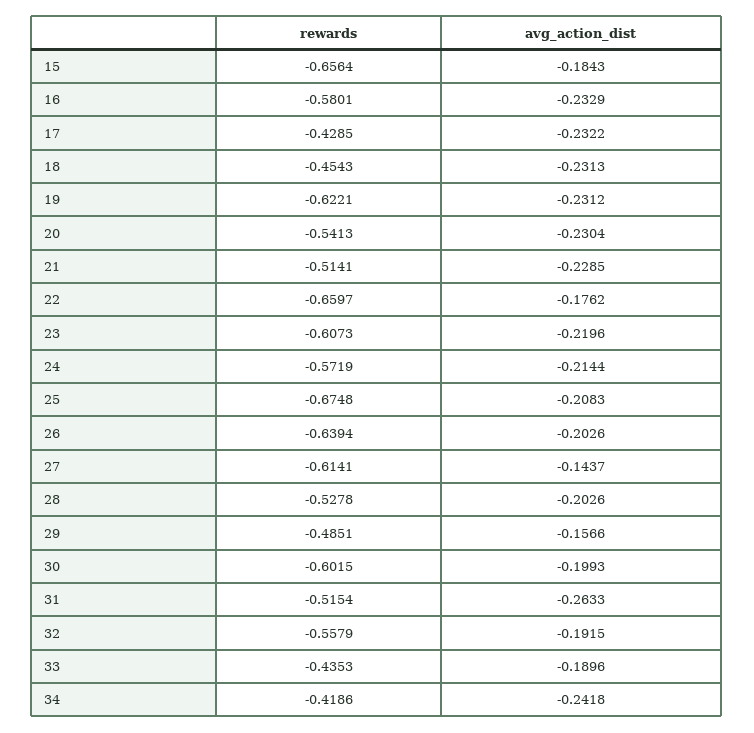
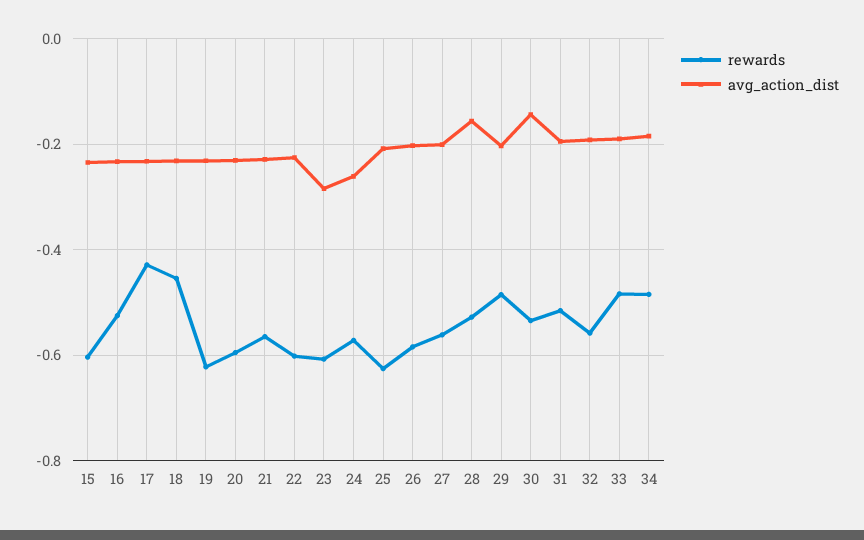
  {
    "rewards": {
-     "15": -0.6564,
+     "15": -0.6,
-     "16": -0.5801,
+     "16": -0.52,
      "17": -0.4285,
      "18": -0.4543,
      "19": -0.6221,
-     "20": -0.5413,
+     "20": -0.6,
-     "21": -0.5141,
+     "21": -0.56,
-     "22": -0.6597,
+     "22": -0.6,
      "23": -0.6073,
      "24": -0.5719,
-     "25": -0.6748,
+     "25": -0.62,
-     "26": -0.6394,
+     "26": -0.58,
-     "27": -0.6141,
+     "27": -0.56,
      "28": -0.5278,
      "29": -0.4851,
-     "30": -0.6015,
+     "30": -0.54,
      "31": -0.5154,
      "32": -0.5579,
-     "33": -0.4353,
+     "33": -0.48,
-     "34": -0.4186
+     "34": -0.48
    },
    "avg_action_dist": {
-     "15": -0.1843,
+     "15": -0.24,
      "16": -0.2329,
      "17": -0.2322,
      "18": -0.2313,
      "19": -0.2312,
      "20": -0.2304,
      "21": -0.2285,
-     "22": -0.1762,
+     "22": -0.22,
-     "23": -0.2196,
+     "23": -0.28,
-     "24": -0.2144,
+     "24": -0.26,
      "25": -0.2083,
      "26": -0.2026,
-     "27": -0.1437,
+     "27": -0.2,
-     "28": -0.2026,
+     "28": -0.16,
-     "29": -0.1566,
+     "29": -0.2,
-     "30": -0.1993,
+     "30": -0.14,
-     "31": -0.2633,
+     "31": -0.2,
      "32": -0.1915,
      "33": -0.1896,
-     "34": -0.2418
+     "34": -0.18
    }
  }

